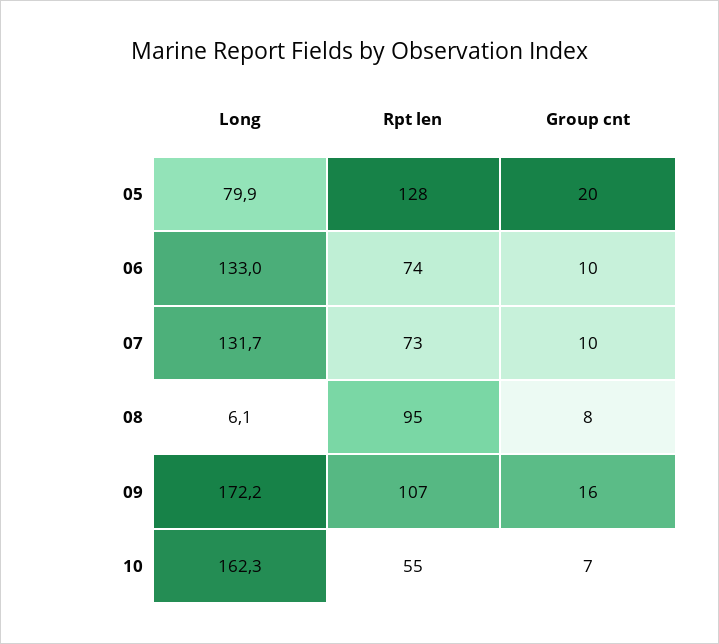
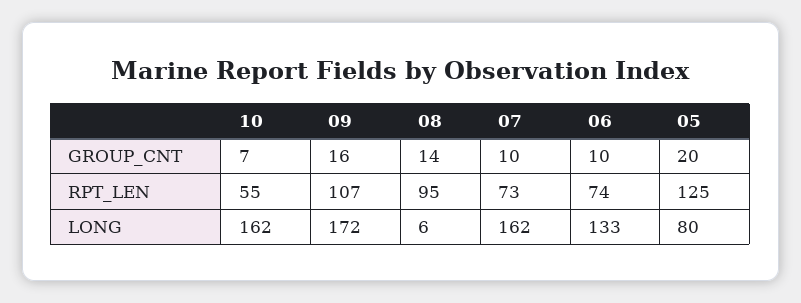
  {
    "Long": {
      "05": 79.9,
      "06": 133,
-     "07": 131.7,
+     "07": 162,
      "08": 6.1,
      "09": 172.2,
      "10": 162.3
    },
    "Rpt len": {
-     "05": 128,
+     "05": 125,
      "06": 74,
      "07": 73,
      "08": 95,
      "09": 107,
      "10": 55
    },
    "Group cnt": {
      "05": 20,
      "06": 10,
      "07": 10,
-     "08": 8,
+     "08": 14,
      "09": 16,
      "10": 7
    }
  }

